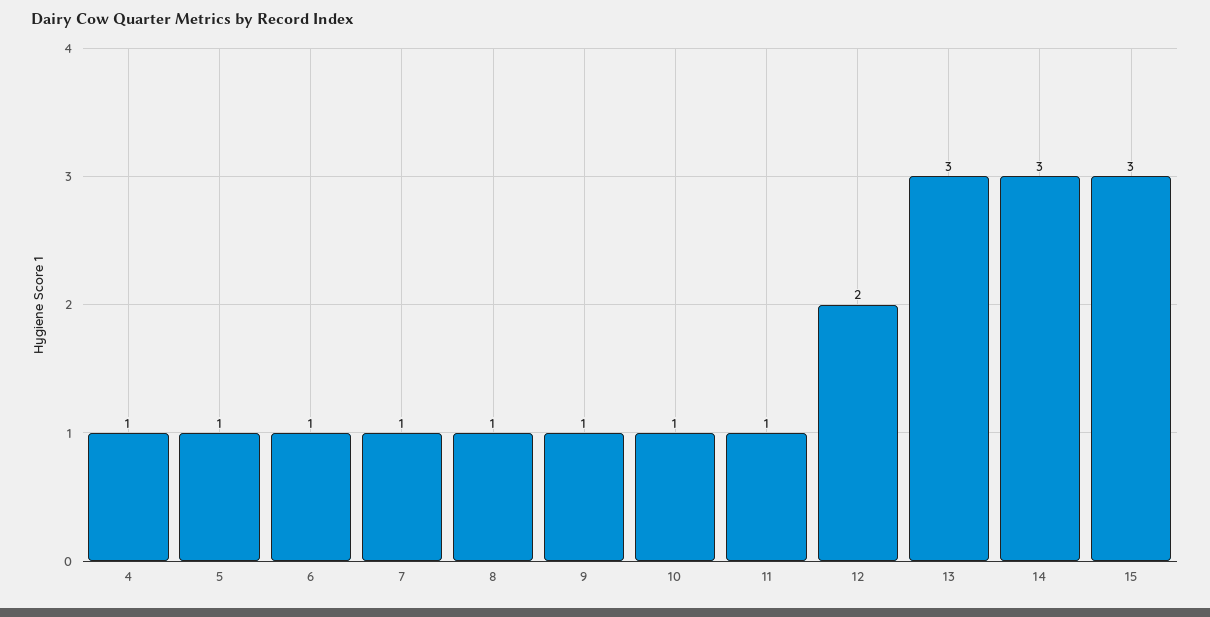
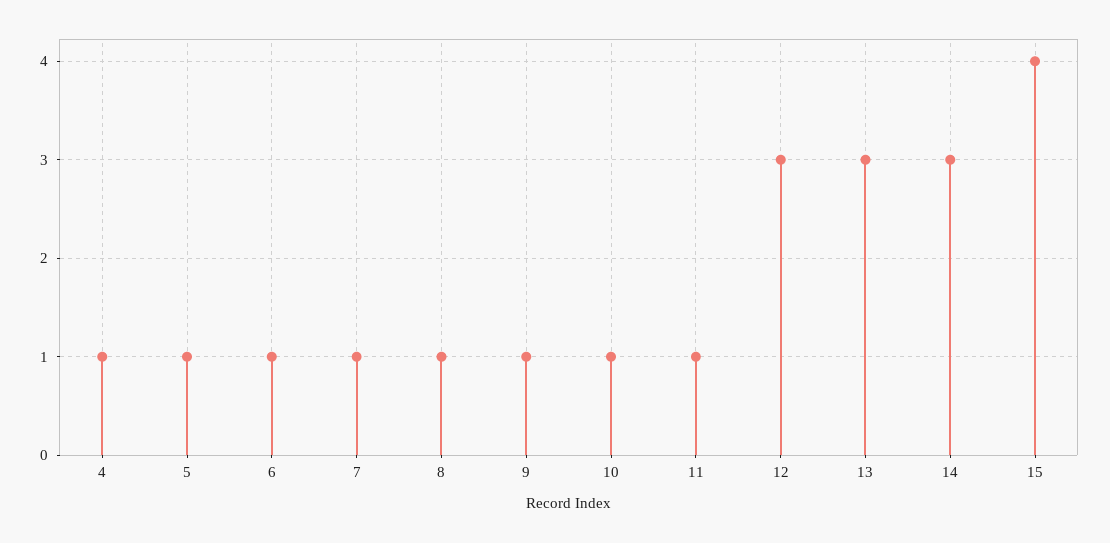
  {
    "4": 1,
    "5": 1,
    "6": 1,
    "7": 1,
    "8": 1,
    "9": 1,
    "10": 1,
    "11": 1,
-   "12": 2,
+   "12": 3,
    "13": 3,
    "14": 3,
-   "15": 3
+   "15": 4
  }

